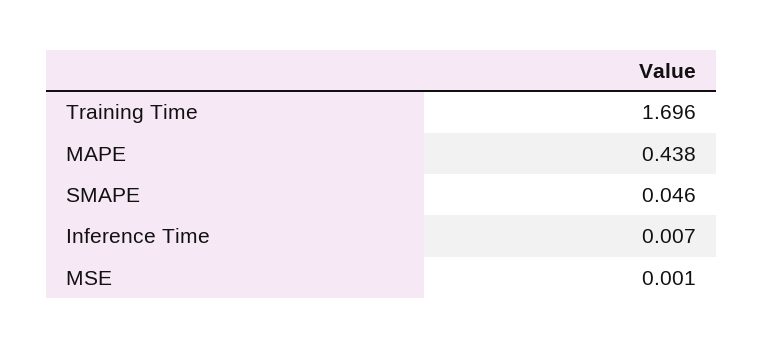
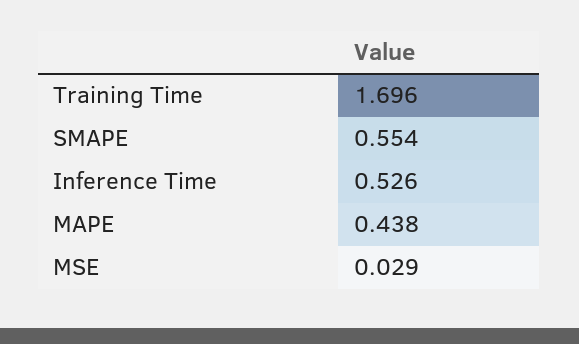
  {
    "Training Time": 1.696,
    "MAPE": 0.438,
-   "SMAPE": 0.046,
+   "SMAPE": 0.554,
-   "Inference Time": 0.007,
+   "Inference Time": 0.526,
-   "MSE": 0.001
+   "MSE": 0.029
  }

